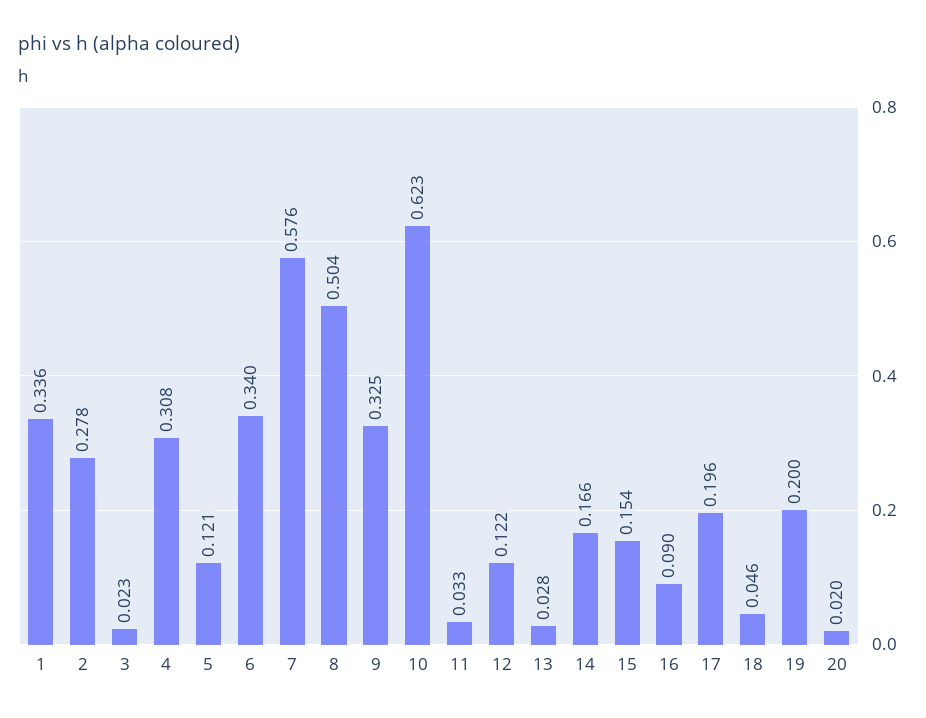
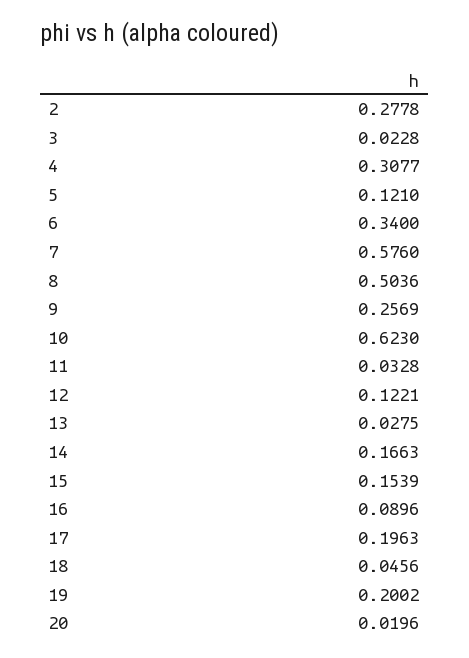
  {
-   "1": 0.336,
    "2": 0.2778,
    "3": 0.0228,
    "4": 0.3077,
    "5": 0.121,
    "6": 0.34,
    "7": 0.576,
    "8": 0.5036,
-   "9": 0.325,
+   "9": 0.2569,
    "10": 0.623,
    "11": 0.0328,
    "12": 0.1221,
    "13": 0.0275,
    "14": 0.1663,
    "15": 0.1539,
    "16": 0.0896,
    "17": 0.1963,
    "18": 0.0456,
    "19": 0.2002,
    "20": 0.0196
  }

